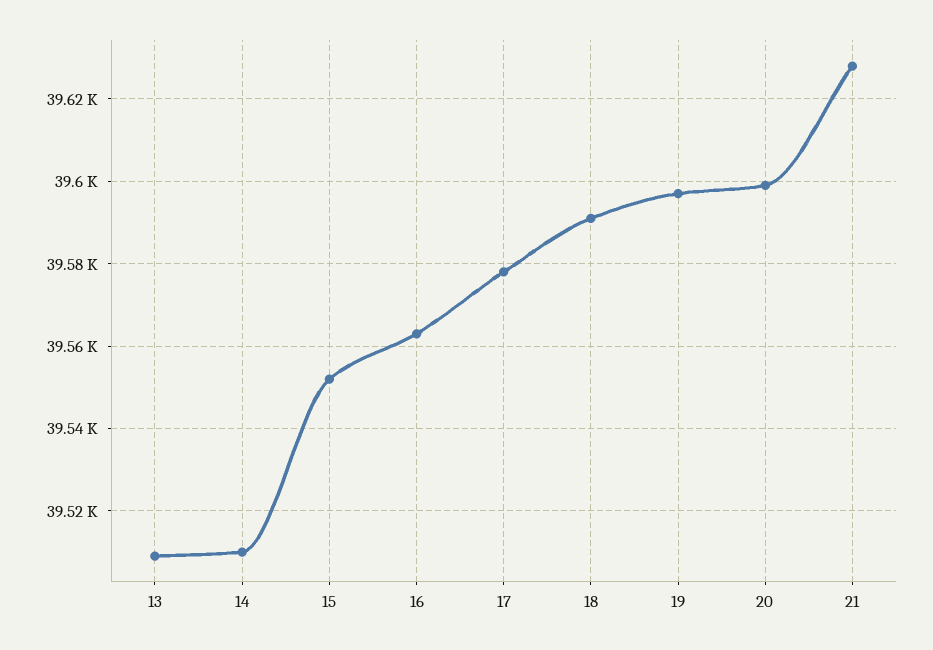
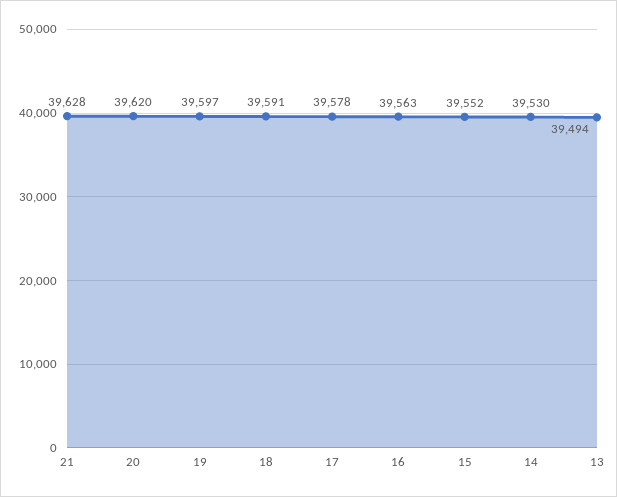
  {
-   "13": 39510,
+   "13": 39494,
-   "14": 39510,
+   "14": 39530,
    "15": 39552,
    "16": 39563,
    "17": 39578,
    "18": 39591,
    "19": 39597,
-   "20": 39600,
+   "20": 39620,
    "21": 39628
  }

